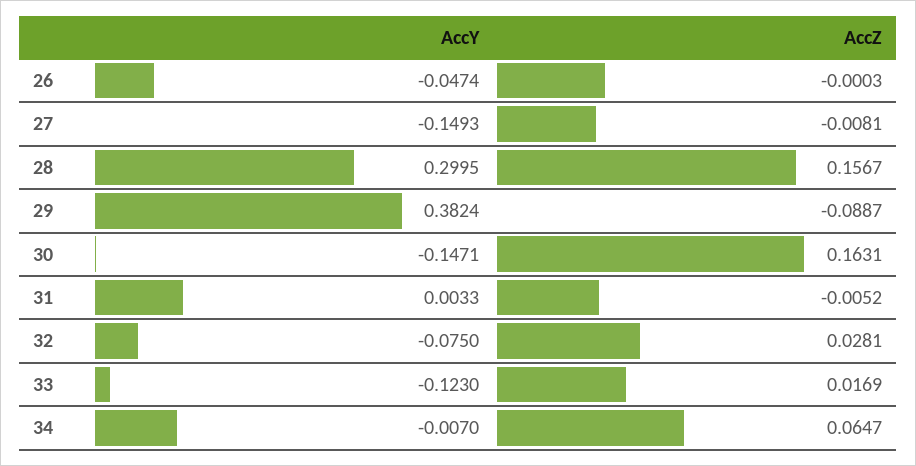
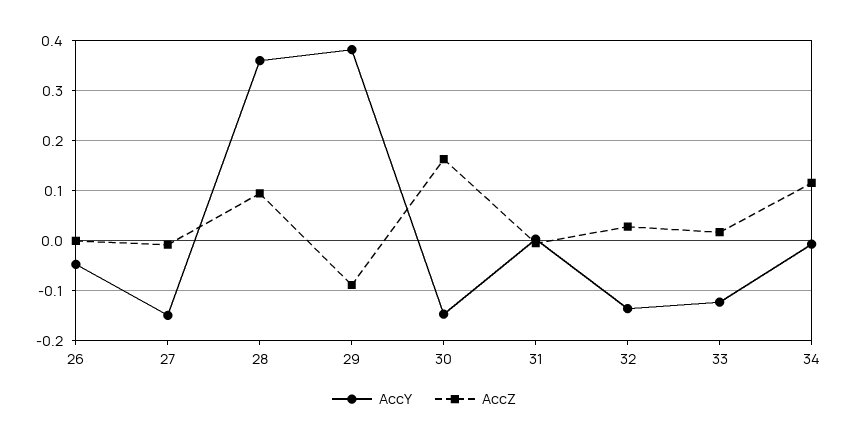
  {
    "AccY": {
      "26": -0.0474,
      "27": -0.1493,
-     "28": 0.2995,
+     "28": 0.36,
      "29": 0.3824,
      "30": -0.1471,
      "31": 0.0033,
-     "32": -0.075,
+     "32": -0.14,
      "33": -0.123,
      "34": -0.007
    },
    "AccZ": {
      "26": -0.0003,
      "27": -0.0081,
-     "28": 0.1567,
+     "28": 0.1,
      "29": -0.0887,
      "30": 0.1631,
      "31": -0.0052,
      "32": 0.0281,
      "33": 0.0169,
-     "34": 0.0647
+     "34": 0.12
    }
  }

